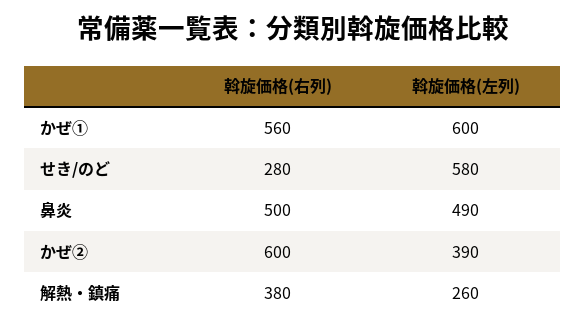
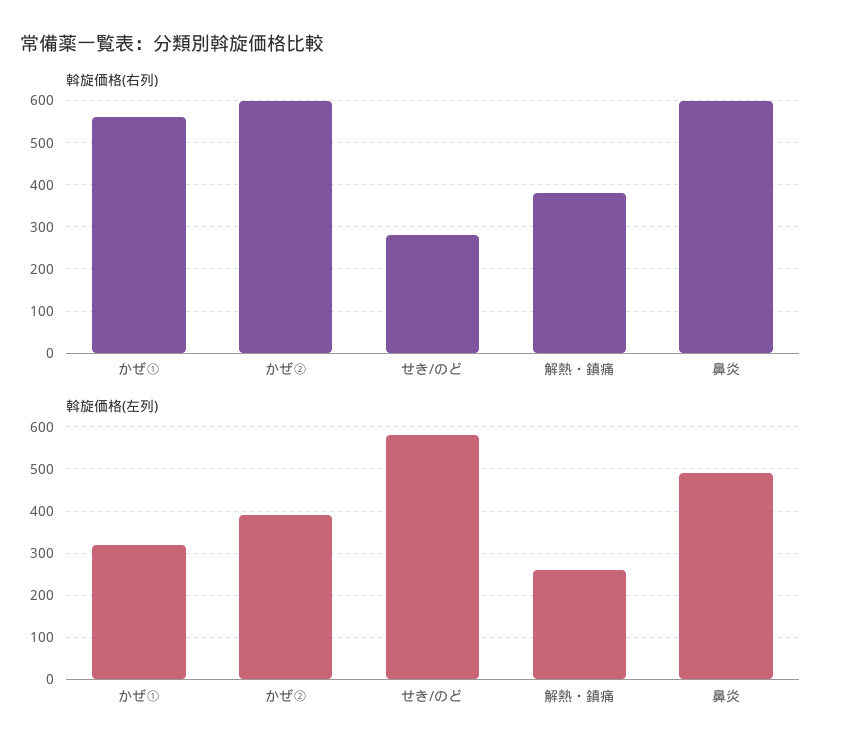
  {
    "斡旋価格(右列)": {
      "かぜ①": 560,
      "せき/のど": 280,
-     "鼻炎": 500,
+     "鼻炎": 600,
      "かぜ②": 600,
      "解熱・鎮痛": 380
    },
    "斡旋価格(左列)": {
-     "かぜ①": 600,
+     "かぜ①": 320,
      "せき/のど": 580,
      "鼻炎": 490,
      "かぜ②": 390,
      "解熱・鎮痛": 260
    }
  }

